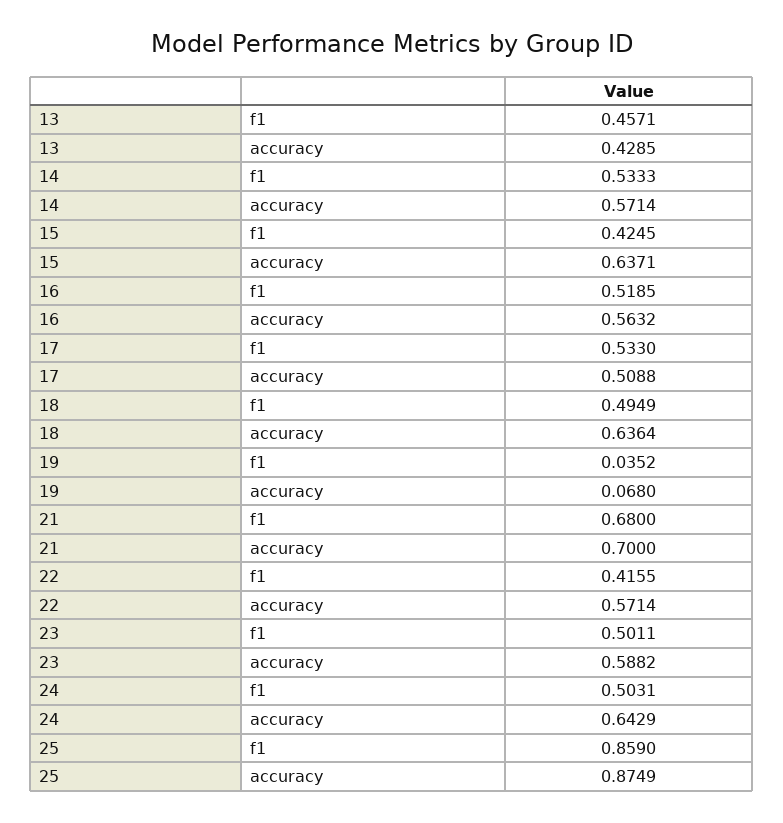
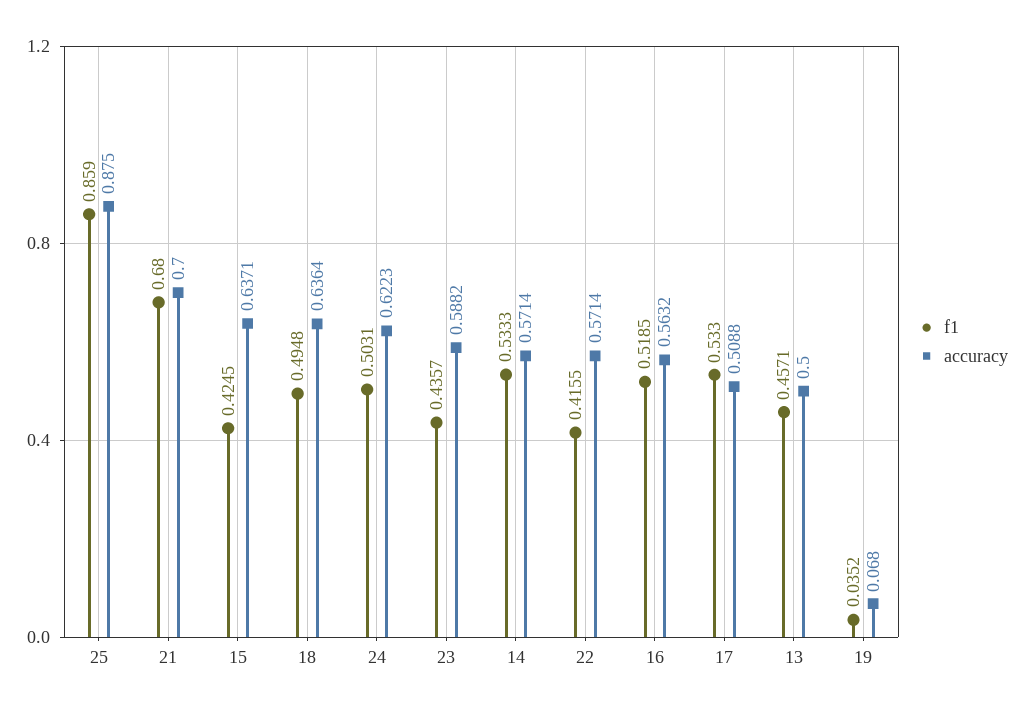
  {
    "f1": {
      "13": 0.4571,
      "14": 0.5333,
      "15": 0.4245,
      "16": 0.5185,
      "17": 0.533,
-     "18": 0.4949,
+     "18": 0.4948,
      "19": 0.0352,
      "21": 0.68,
      "22": 0.4155,
-     "23": 0.5011,
+     "23": 0.4357,
      "24": 0.5031,
      "25": 0.859
    },
    "accuracy": {
-     "13": 0.4285,
+     "13": 0.5,
      "14": 0.5714,
      "15": 0.6371,
      "16": 0.5632,
      "17": 0.5088,
      "18": 0.6364,
      "19": 0.068,
      "21": 0.7,
      "22": 0.5714,
      "23": 0.5882,
-     "24": 0.6429,
+     "24": 0.6223,
-     "25": 0.8749
+     "25": 0.875
    }
  }

